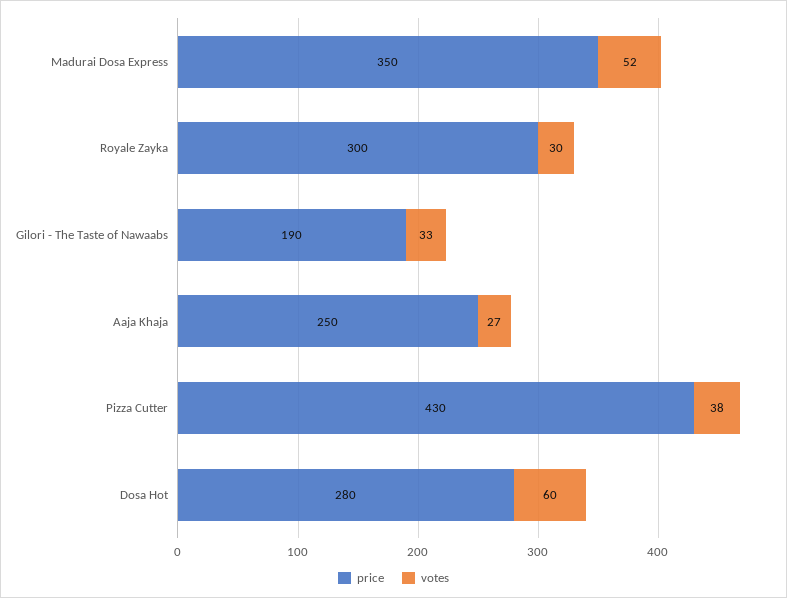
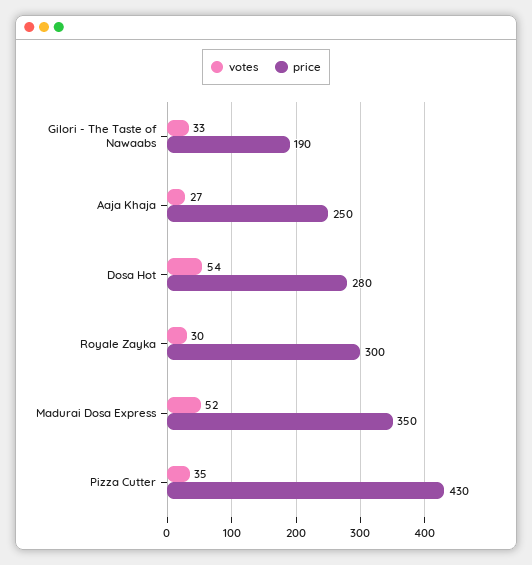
  {
    "price": {
      "Madurai Dosa Express": 350,
      "Royale Zayka": 300,
      "Gilori - The Taste of Nawaabs": 190,
      "Aaja Khaja": 250,
      "Pizza Cutter": 430,
      "Dosa Hot": 280
    },
    "votes": {
      "Madurai Dosa Express": 52,
      "Royale Zayka": 30,
      "Gilori - The Taste of Nawaabs": 33,
      "Aaja Khaja": 27,
-     "Pizza Cutter": 38,
+     "Pizza Cutter": 35,
-     "Dosa Hot": 60
+     "Dosa Hot": 54
    }
  }

